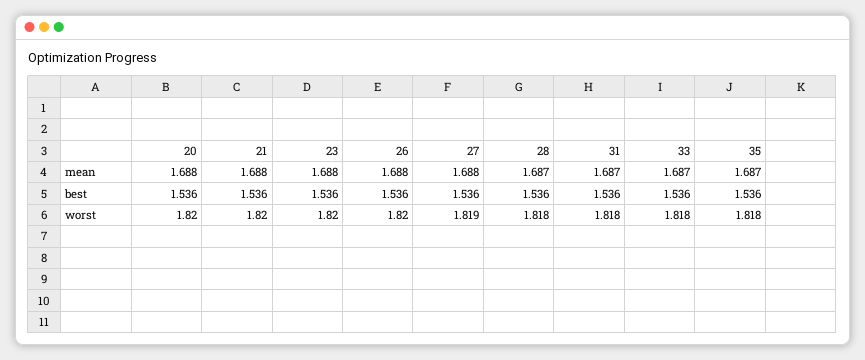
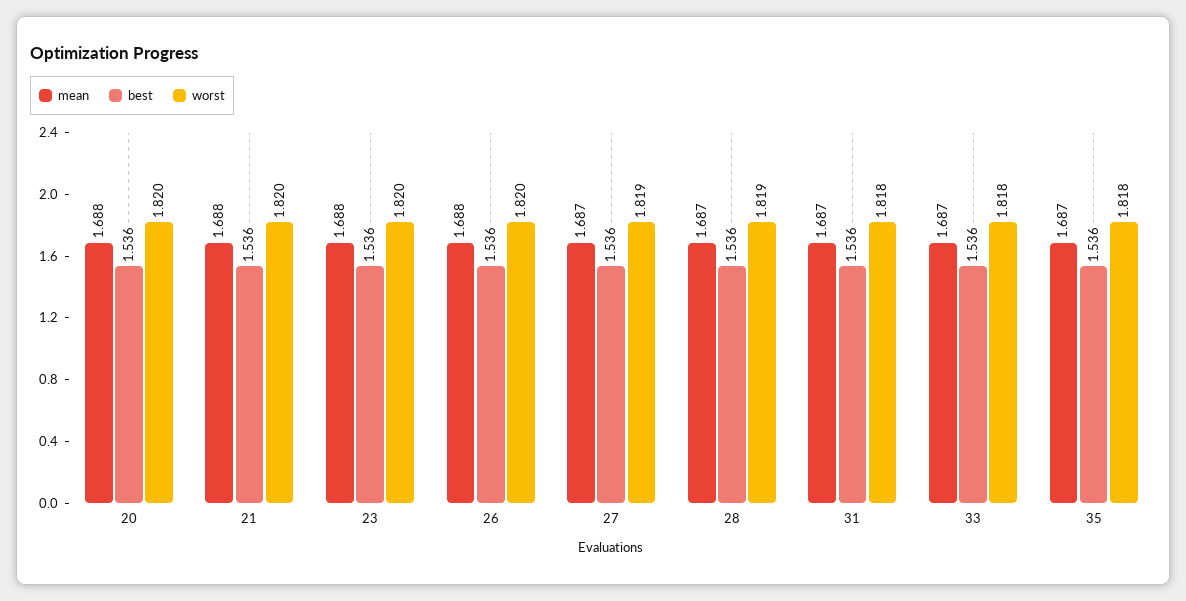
  {
    "mean": {
      "20": 1.688,
      "21": 1.688,
      "23": 1.688,
      "26": 1.688,
-     "27": 1.688,
+     "27": 1.687,
      "28": 1.687,
      "31": 1.687,
      "33": 1.687,
      "35": 1.687
    },
    "best": {
      "20": 1.536,
      "21": 1.536,
      "23": 1.536,
      "26": 1.536,
      "27": 1.536,
      "28": 1.536,
      "31": 1.536,
      "33": 1.536,
      "35": 1.536
    },
    "worst": {
      "20": 1.82,
      "21": 1.82,
      "23": 1.82,
      "26": 1.82,
      "27": 1.819,
-     "28": 1.818,
+     "28": 1.819,
      "31": 1.818,
      "33": 1.818,
      "35": 1.818
    }
  }

